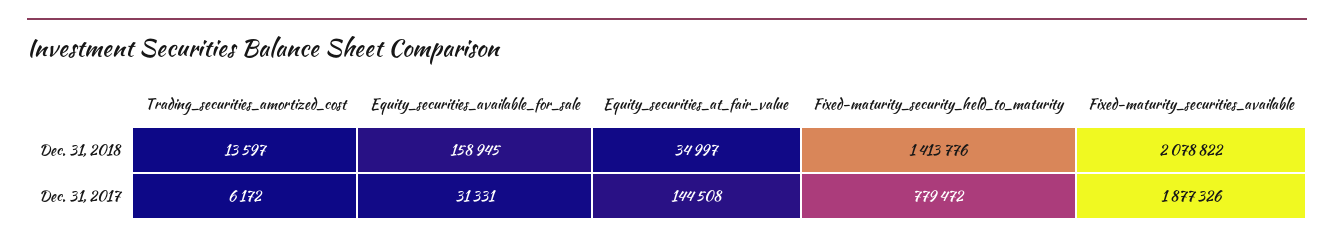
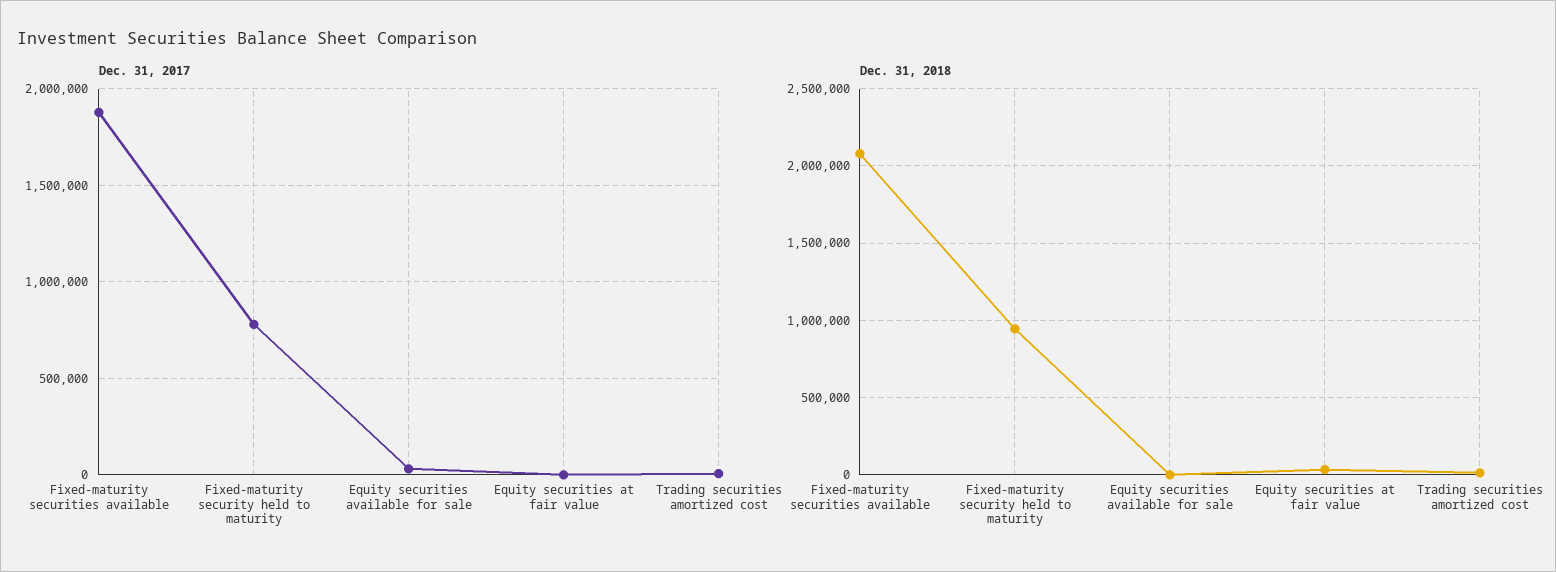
  {
    "Dec. 31, 2018": {
      "Trading_securities_amortized_cost": 13597,
-     "Equity_securities_available_for_sale": 158945,
+     "Equity_securities_available_for_sale": 0,
      "Equity_securities_at_fair_value": 34997,
-     "Fixed-maturity_security_held_to_maturity": 1413776,
+     "Fixed-maturity_security_held_to_maturity": 950000,
      "Fixed-maturity_securities_available": 2078822
    },
    "Dec. 31, 2017": {
      "Trading_securities_amortized_cost": 6172,
      "Equity_securities_available_for_sale": 31331,
-     "Equity_securities_at_fair_value": 144508,
+     "Equity_securities_at_fair_value": 0,
      "Fixed-maturity_security_held_to_maturity": 779472,
      "Fixed-maturity_securities_available": 1877326
    }
  }

